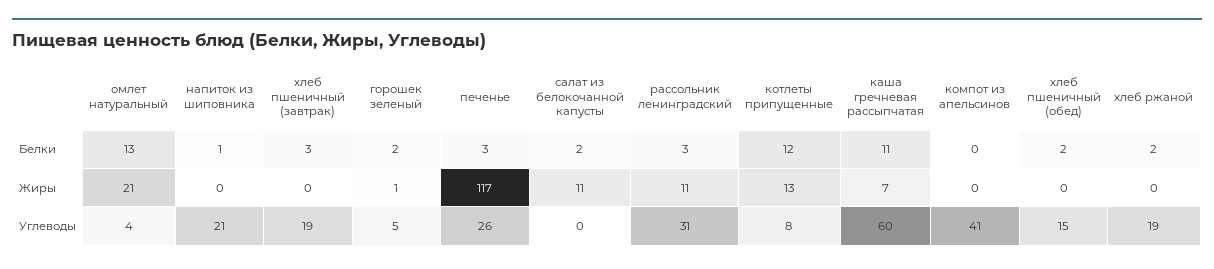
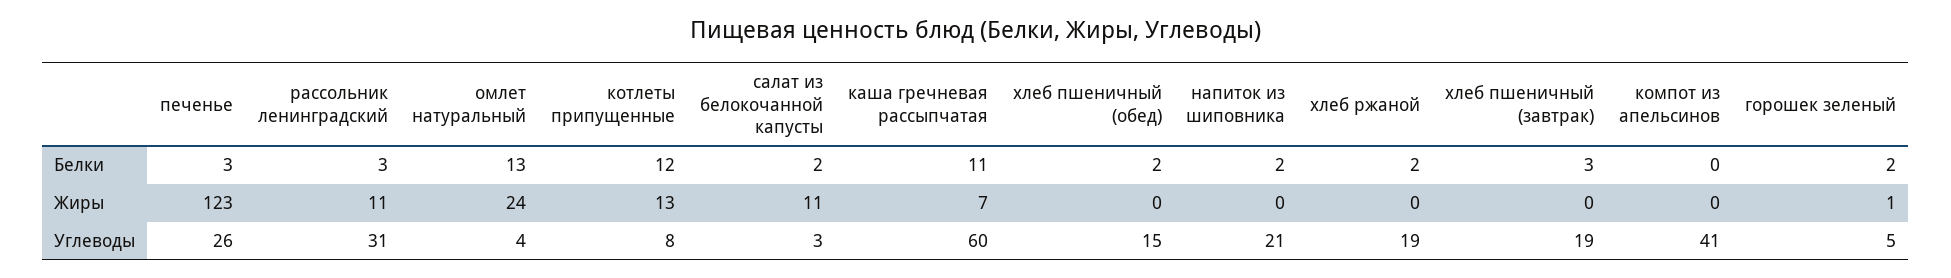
  {
    "омлет натуральный": {
      "Белки": 13,
-     "Жиры": 21,
+     "Жиры": 24,
      "Углеводы": 4
    },
    "напиток из шиповника": {
-     "Белки": 1,
+     "Белки": 2,
      "Жиры": 0,
      "Углеводы": 21
    },
    "хлеб пшеничный (завтрак)": {
      "Белки": 3,
      "Жиры": 0,
      "Углеводы": 19
    },
    "горошек зеленый": {
      "Белки": 2,
      "Жиры": 1,
      "Углеводы": 5
    },
    "печенье": {
      "Белки": 3,
-     "Жиры": 117,
+     "Жиры": 123,
      "Углеводы": 26
    },
    "салат из белокочанной капусты": {
      "Белки": 2,
      "Жиры": 11,
-     "Углеводы": 0
+     "Углеводы": 3
    },
    "рассольник ленинградский": {
      "Белки": 3,
      "Жиры": 11,
      "Углеводы": 31
    },
    "котлеты припущенные": {
      "Белки": 12,
      "Жиры": 13,
      "Углеводы": 8
    },
    "каша гречневая рассыпчатая": {
      "Белки": 11,
      "Жиры": 7,
      "Углеводы": 60
    },
    "компот из апельсинов": {
      "Белки": 0,
      "Жиры": 0,
      "Углеводы": 41
    },
    "хлеб пшеничный (обед)": {
      "Белки": 2,
      "Жиры": 0,
      "Углеводы": 15
    },
    "хлеб ржаной": {
      "Белки": 2,
      "Жиры": 0,
      "Углеводы": 19
    }
  }

